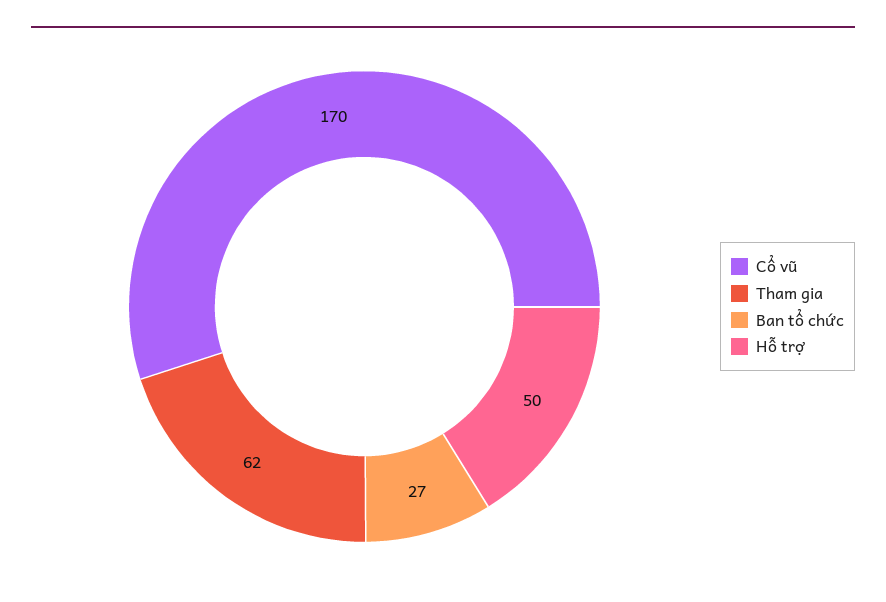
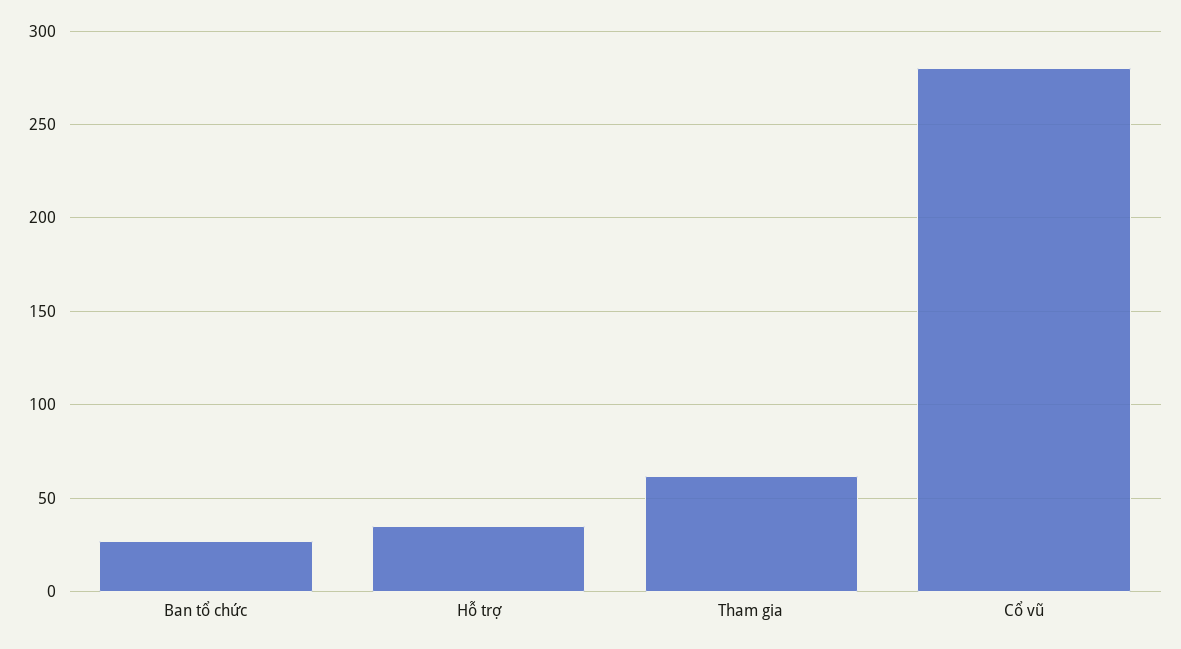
  {
-   "Cổ vũ": 170,
+   "Cổ vũ": 280,
    "Tham gia": 62,
    "Ban tổ chức": 27,
-   "Hỗ trợ": 50
+   "Hỗ trợ": 35
  }

